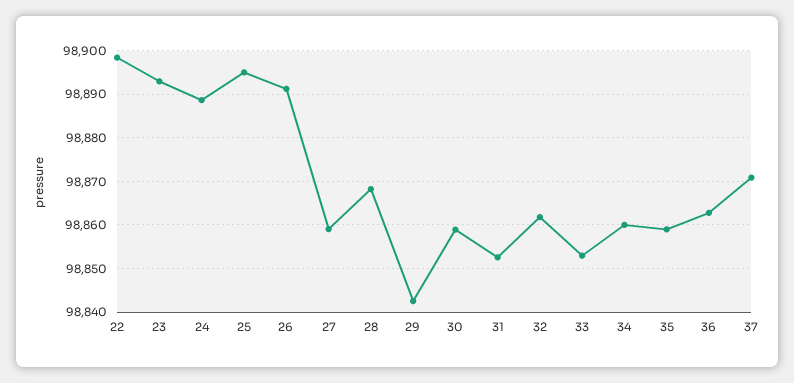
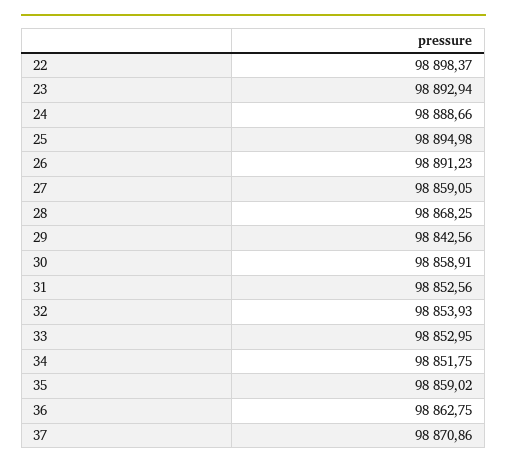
  {
    "22": 98898.37,
    "23": 98892.94,
    "24": 98888.66,
    "25": 98894.98,
    "26": 98891.23,
    "27": 98859.05,
    "28": 98868.25,
    "29": 98842.56,
    "30": 98858.91,
    "31": 98852.56,
-   "32": 98862,
+   "32": 98853.93,
    "33": 98852.95,
-   "34": 98860,
+   "34": 98851.75,
    "35": 98859.02,
    "36": 98862.75,
    "37": 98870.86
  }

